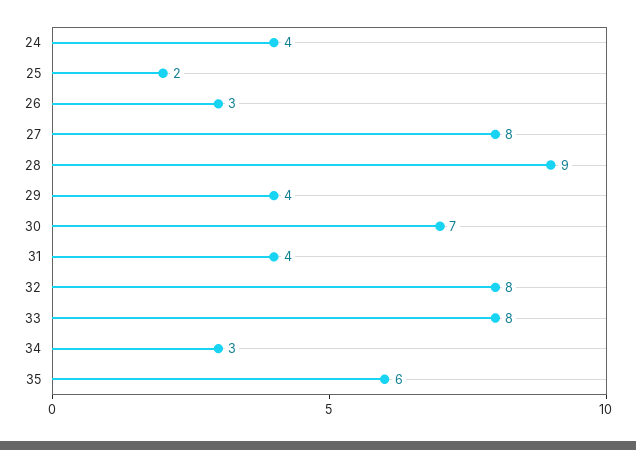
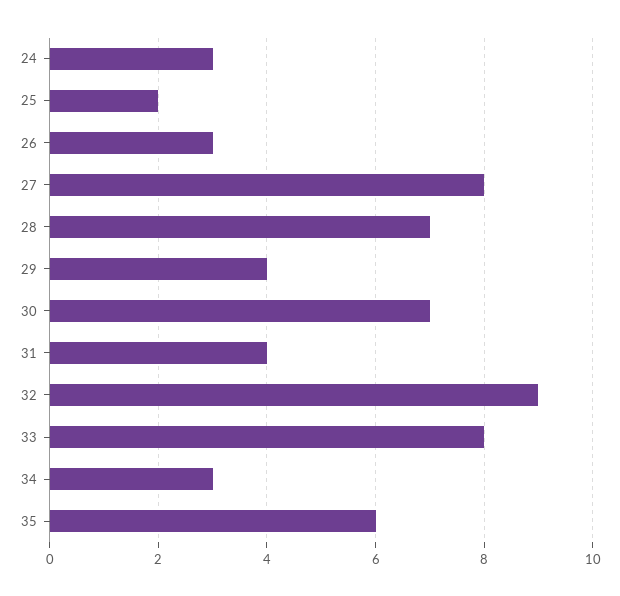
  {
-   "24": 4,
+   "24": 3,
    "25": 2,
    "26": 3,
    "27": 8,
-   "28": 9,
+   "28": 7,
    "29": 4,
    "30": 7,
    "31": 4,
-   "32": 8,
+   "32": 9,
    "33": 8,
    "34": 3,
    "35": 6
  }

